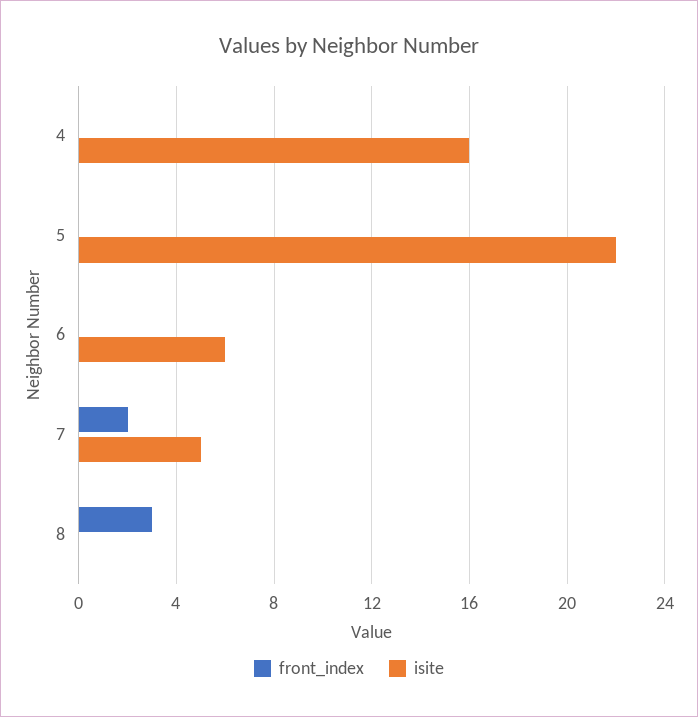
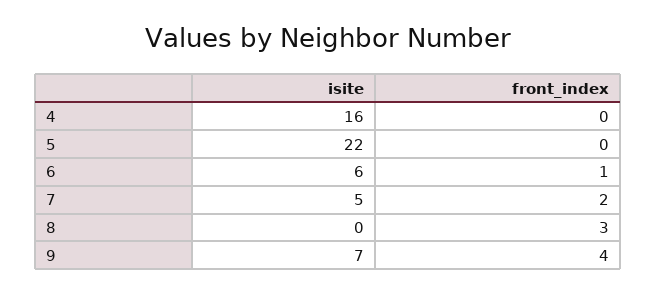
  {
    "front_index": {
      "4": 0,
      "5": 0,
-     "6": 0,
+     "6": 1,
      "7": 2,
-     "8": 3
+     "8": 3,
+     "9": 4
    },
    "isite": {
      "4": 16,
      "5": 22,
      "6": 6,
      "7": 5,
-     "8": 0
+     "8": 0,
+     "9": 7
    }
  }

